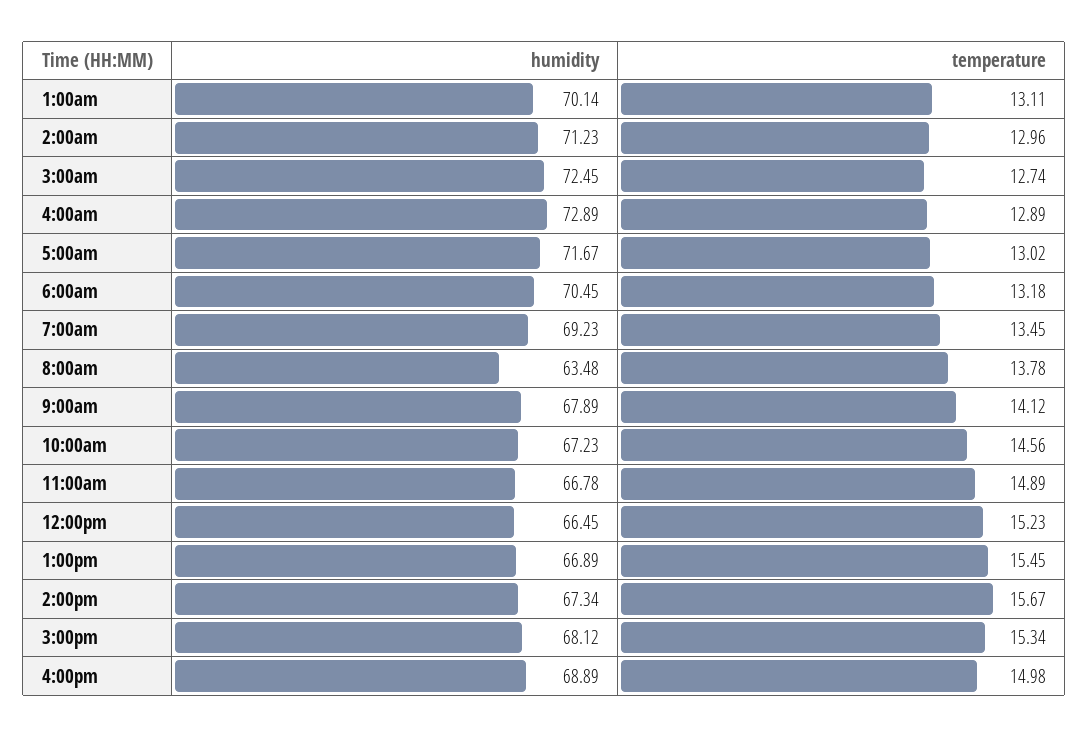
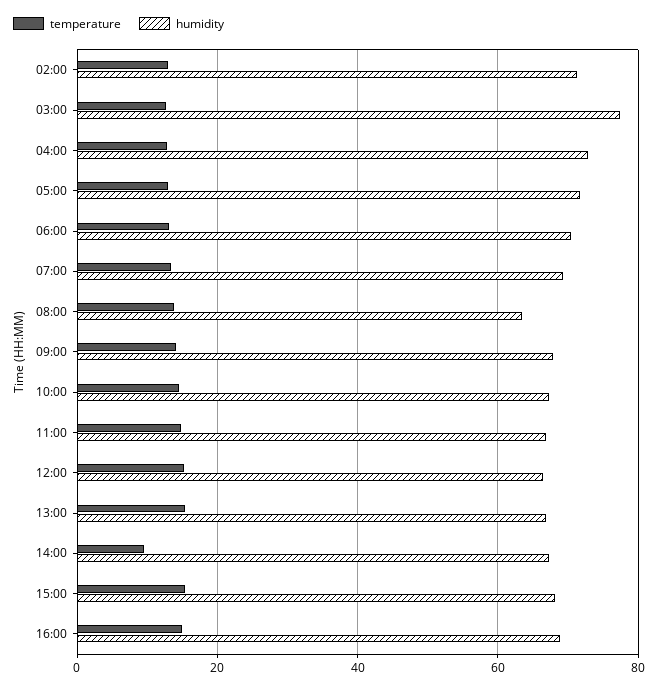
  {
    "humidity": {
-     "1:00am": 70.14,
      "2:00am": 71.23,
-     "3:00am": 72.45,
+     "3:00am": 78,
      "4:00am": 72.89,
      "5:00am": 71.67,
      "6:00am": 70.45,
      "7:00am": 69.23,
      "8:00am": 63.48,
      "9:00am": 67.89,
      "10:00am": 67.23,
      "11:00am": 66.78,
      "12:00pm": 66.45,
      "1:00pm": 66.89,
      "2:00pm": 67.34,
      "3:00pm": 68.12,
      "4:00pm": 68.89
    },
    "temperature": {
-     "1:00am": 13.11,
      "2:00am": 12.96,
      "3:00am": 12.74,
      "4:00am": 12.89,
      "5:00am": 13.02,
      "6:00am": 13.18,
      "7:00am": 13.45,
      "8:00am": 13.78,
      "9:00am": 14.12,
      "10:00am": 14.56,
      "11:00am": 14.89,
      "12:00pm": 15.23,
      "1:00pm": 15.45,
-     "2:00pm": 15.67,
+     "2:00pm": 10,
      "3:00pm": 15.34,
      "4:00pm": 14.98
    }
  }

